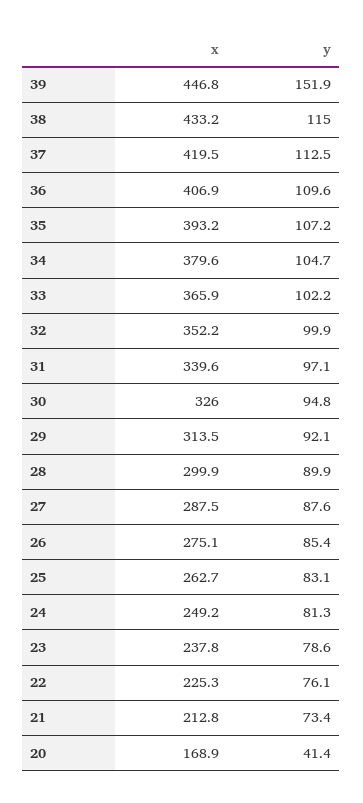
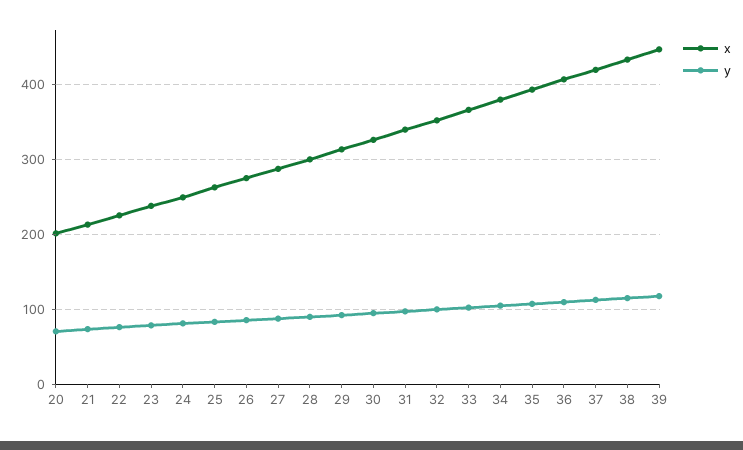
  {
    "x": {
      "39": 446.8,
      "38": 433.2,
      "37": 419.5,
      "36": 406.9,
      "35": 393.2,
      "34": 379.6,
      "33": 365.9,
      "32": 352.2,
      "31": 339.6,
      "30": 326,
      "29": 313.5,
      "28": 299.9,
      "27": 287.5,
      "26": 275.1,
      "25": 262.7,
      "24": 249.2,
      "23": 237.8,
      "22": 225.3,
      "21": 212.8,
-     "20": 168.9
+     "20": 200
    },
    "y": {
-     "39": 151.9,
+     "39": 120,
      "38": 115,
      "37": 112.5,
      "36": 109.6,
      "35": 107.2,
      "34": 104.7,
      "33": 102.2,
      "32": 99.9,
      "31": 97.1,
      "30": 94.8,
      "29": 92.1,
      "28": 89.9,
      "27": 87.6,
      "26": 85.4,
      "25": 83.1,
      "24": 81.3,
      "23": 78.6,
      "22": 76.1,
      "21": 73.4,
-     "20": 41.4
+     "20": 70
    }
  }

